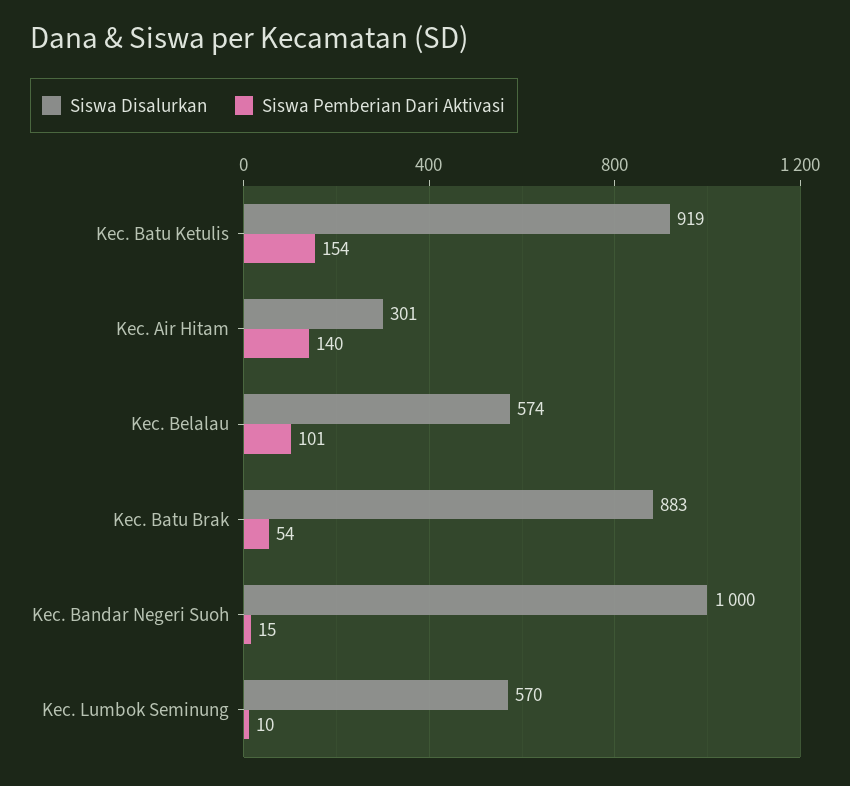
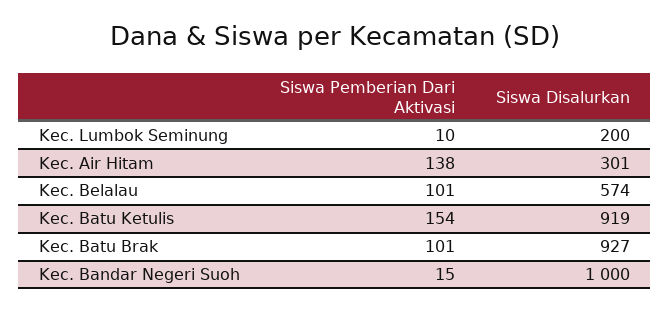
  {
    "Siswa Disalurkan": {
      "Kec. Batu Ketulis": 919,
      "Kec. Air Hitam": 301,
      "Kec. Belalau": 574,
-     "Kec. Batu Brak": 883,
+     "Kec. Batu Brak": 927,
      "Kec. Bandar Negeri Suoh": 1000,
-     "Kec. Lumbok Seminung": 570
+     "Kec. Lumbok Seminung": 200
    },
    "Siswa Pemberian Dari Aktivasi": {
      "Kec. Batu Ketulis": 154,
-     "Kec. Air Hitam": 140,
+     "Kec. Air Hitam": 138,
      "Kec. Belalau": 101,
-     "Kec. Batu Brak": 54,
+     "Kec. Batu Brak": 101,
      "Kec. Bandar Negeri Suoh": 15,
      "Kec. Lumbok Seminung": 10
    }
  }

